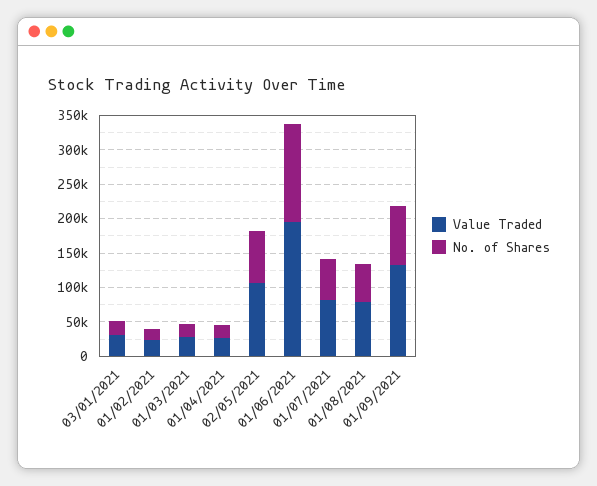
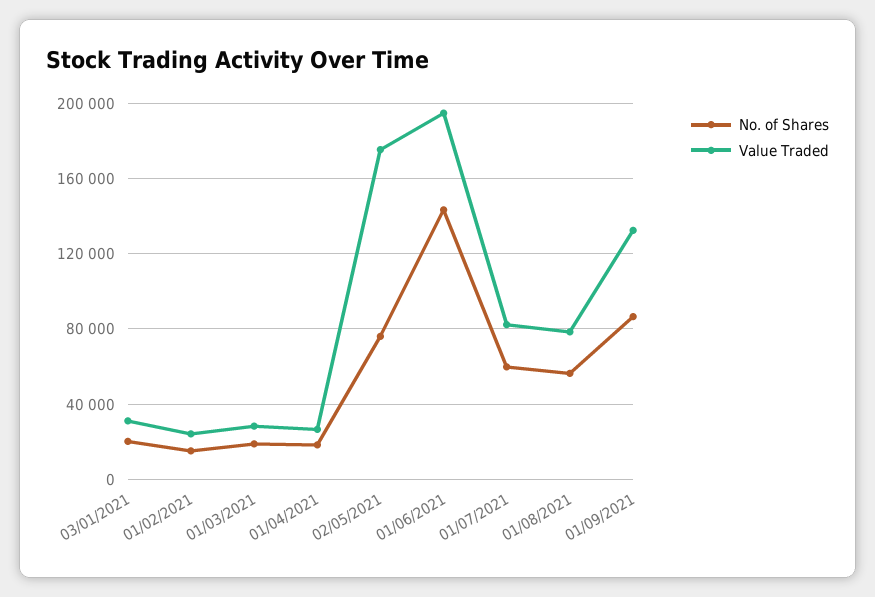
  {
    "Value Traded": {
      "03/01/2021": 30000,
      "01/02/2021": 25000,
      "01/03/2021": 30000,
      "01/04/2021": 25000,
-     "02/05/2021": 100000,
+     "02/05/2021": 175000,
      "01/06/2021": 195000,
      "01/07/2021": 80000,
      "01/08/2021": 80000,
      "01/09/2021": 130000
    },
    "No. of Shares": {
      "03/01/2021": 20000,
      "01/02/2021": 15000,
      "01/03/2021": 20000,
      "01/04/2021": 20000,
      "02/05/2021": 75000,
      "01/06/2021": 145000,
      "01/07/2021": 60000,
      "01/08/2021": 55000,
      "01/09/2021": 85000
    }
  }

